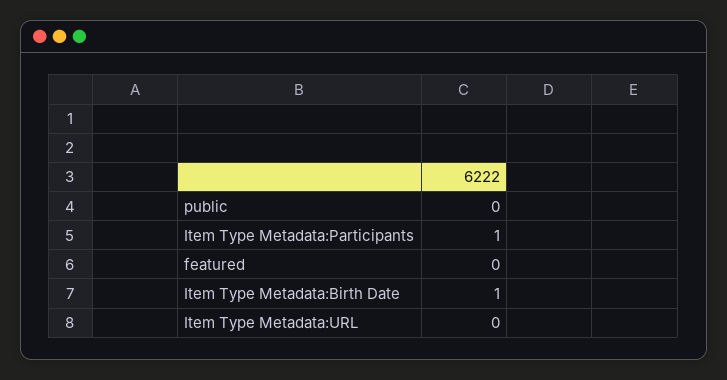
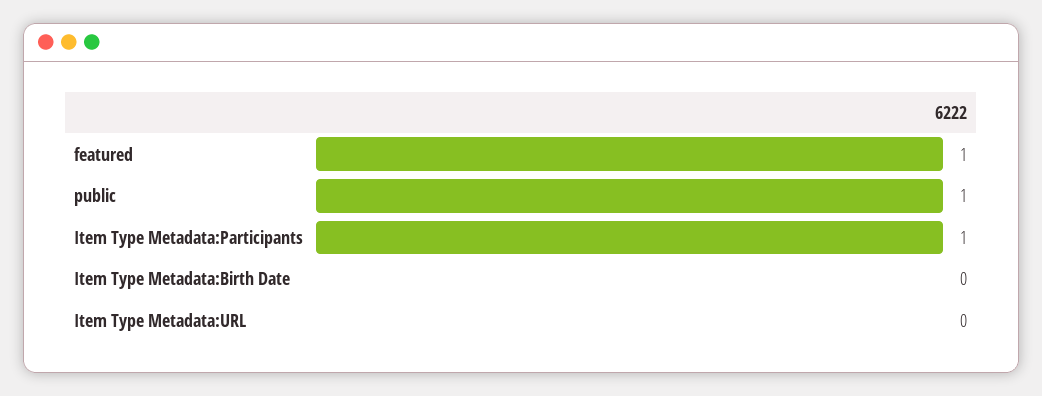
  {
-   "public": 0,
+   "public": 1,
    "Item Type Metadata:Participants": 1,
-   "featured": 0,
+   "featured": 1,
-   "Item Type Metadata:Birth Date": 1,
+   "Item Type Metadata:Birth Date": 0,
    "Item Type Metadata:URL": 0
  }

